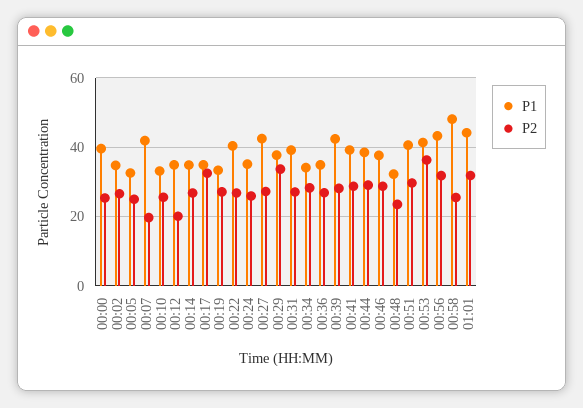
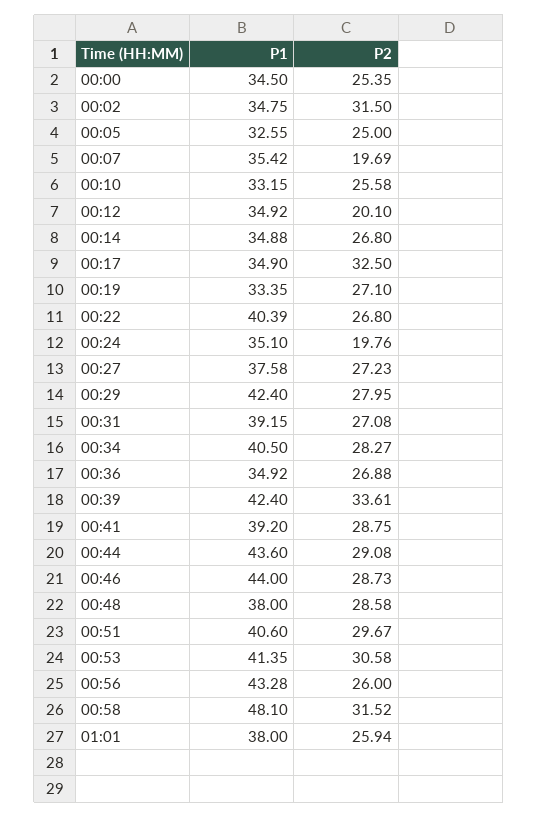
  {
    "P1": {
-     "00:00": 40,
+     "00:00": 34.5,
      "00:02": 34.75,
      "00:05": 32.55,
-     "00:07": 42,
+     "00:07": 35.42,
      "00:10": 33.15,
      "00:12": 34.92,
      "00:14": 34.88,
      "00:17": 34.9,
      "00:19": 33.35,
      "00:22": 40.39,
      "00:24": 35.1,
-     "00:27": 42,
+     "00:27": 37.58,
-     "00:29": 38,
+     "00:29": 42.4,
      "00:31": 39.15,
-     "00:34": 34,
+     "00:34": 40.5,
      "00:36": 34.92,
      "00:39": 42.4,
      "00:41": 39.2,
-     "00:44": 38,
+     "00:44": 43.6,
-     "00:46": 38,
+     "00:46": 44,
-     "00:48": 32,
+     "00:48": 38,
      "00:51": 40.6,
      "00:53": 41.35,
      "00:56": 43.28,
      "00:58": 48.1,
-     "01:01": 44
+     "01:01": 38
    },
    "P2": {
      "00:00": 25.35,
-     "00:02": 26,
+     "00:02": 31.5,
      "00:05": 25,
      "00:07": 19.69,
      "00:10": 25.58,
      "00:12": 20.1,
      "00:14": 26.8,
      "00:17": 32.5,
      "00:19": 27.1,
      "00:22": 26.8,
-     "00:24": 26,
+     "00:24": 19.76,
      "00:27": 27.23,
-     "00:29": 34,
+     "00:29": 27.95,
      "00:31": 27.08,
      "00:34": 28.27,
      "00:36": 26.88,
-     "00:39": 28,
+     "00:39": 33.61,
      "00:41": 28.75,
      "00:44": 29.08,
      "00:46": 28.73,
-     "00:48": 24,
+     "00:48": 28.58,
      "00:51": 29.67,
-     "00:53": 36,
+     "00:53": 30.58,
-     "00:56": 32,
+     "00:56": 26,
-     "00:58": 26,
+     "00:58": 31.52,
-     "01:01": 32
+     "01:01": 25.94
    }
  }

